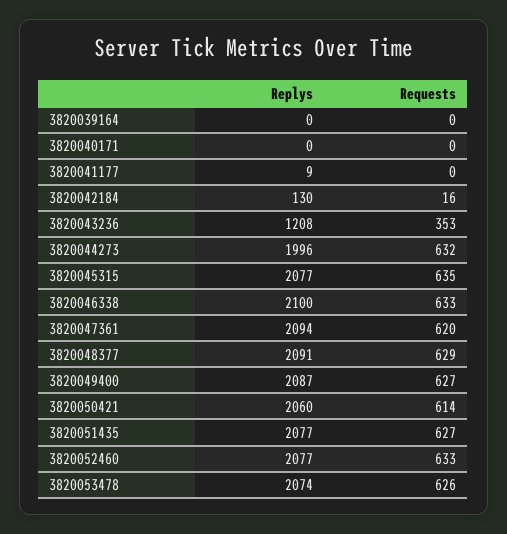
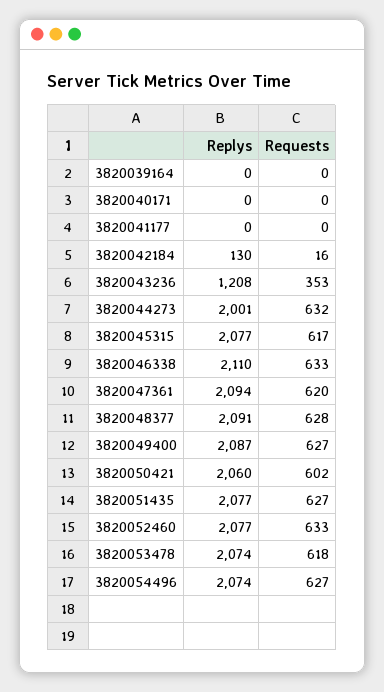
  {
    "Replys": {
      "3820039164": 0,
      "3820040171": 0,
-     "3820041177": 9,
+     "3820041177": 0,
      "3820042184": 130,
      "3820043236": 1208,
-     "3820044273": 1996,
+     "3820044273": 2001,
      "3820045315": 2077,
-     "3820046338": 2100,
+     "3820046338": 2110,
      "3820047361": 2094,
      "3820048377": 2091,
      "3820049400": 2087,
      "3820050421": 2060,
      "3820051435": 2077,
      "3820052460": 2077,
-     "3820053478": 2074
+     "3820053478": 2074,
+     "3820054496": 2074
    },
    "Requests": {
      "3820039164": 0,
      "3820040171": 0,
      "3820041177": 0,
      "3820042184": 16,
      "3820043236": 353,
      "3820044273": 632,
-     "3820045315": 635,
+     "3820045315": 617,
      "3820046338": 633,
      "3820047361": 620,
-     "3820048377": 629,
+     "3820048377": 628,
      "3820049400": 627,
-     "3820050421": 614,
+     "3820050421": 602,
      "3820051435": 627,
      "3820052460": 633,
-     "3820053478": 626
+     "3820053478": 618,
+     "3820054496": 627
    }
  }

